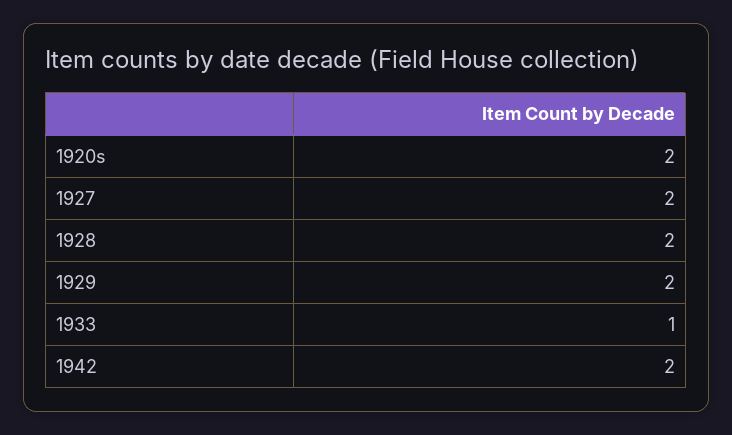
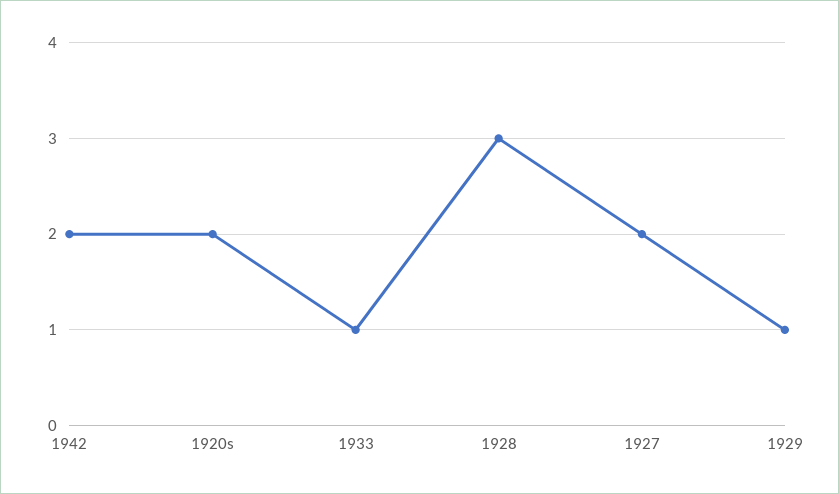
  {
    "1920s": 2,
    "1927": 2,
-   "1928": 2,
+   "1928": 3,
-   "1929": 2,
+   "1929": 1,
    "1933": 1,
    "1942": 2
  }

